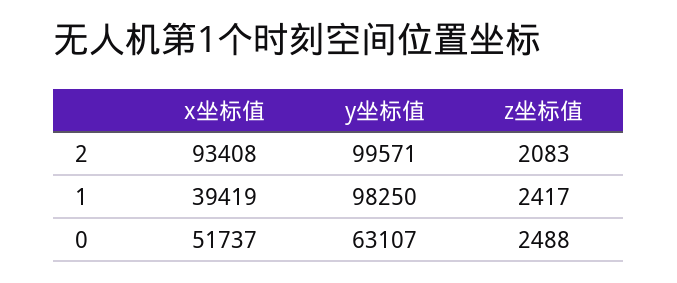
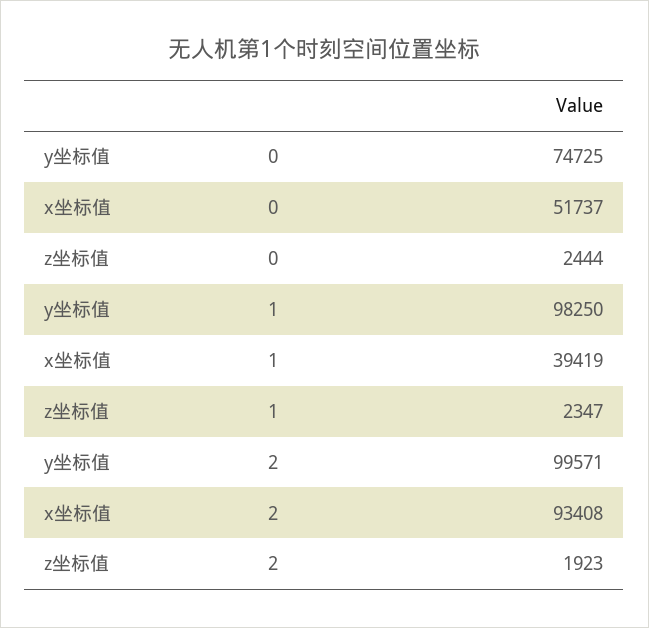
  {
    "x坐标值": {
      "2": 93408,
      "1": 39419,
      "0": 51737
    },
    "y坐标值": {
      "2": 99571,
      "1": 98250,
-     "0": 63107
+     "0": 74725
    },
    "z坐标值": {
-     "2": 2083,
+     "2": 1923,
-     "1": 2417,
+     "1": 2347,
-     "0": 2488
+     "0": 2444
    }
  }

